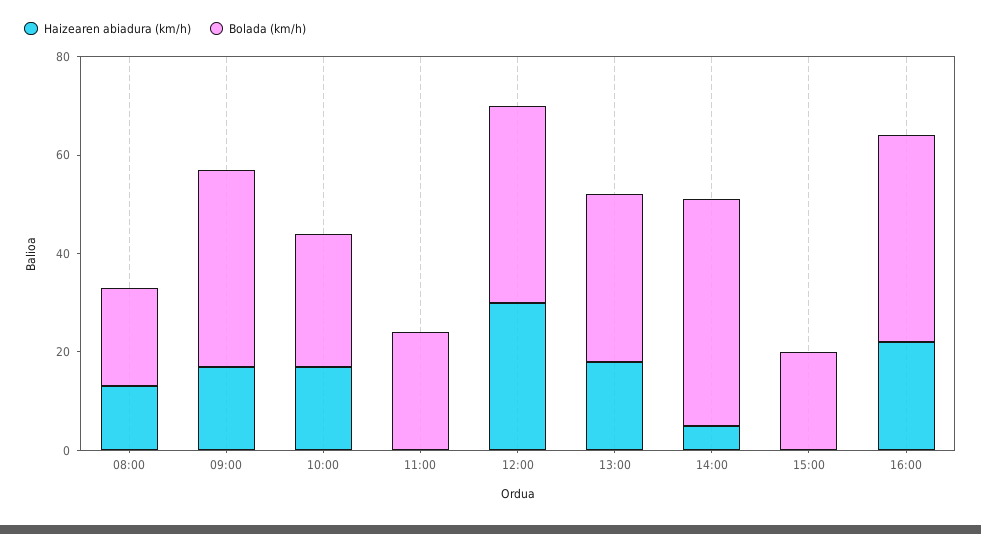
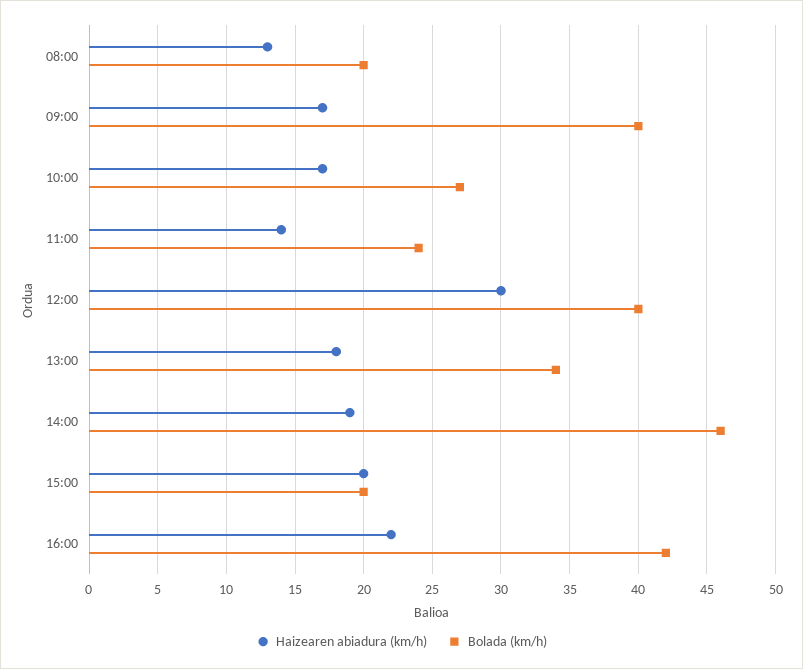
  {
    "Haizearen abiadura (km/h)": {
      "08:00": 13,
      "09:00": 17,
      "10:00": 17,
-     "11:00": 0,
+     "11:00": 14,
      "12:00": 30,
      "13:00": 18,
-     "14:00": 5,
+     "14:00": 19,
-     "15:00": 0,
+     "15:00": 20,
      "16:00": 22
    },
    "Bolada (km/h)": {
      "08:00": 20,
      "09:00": 40,
      "10:00": 27,
      "11:00": 24,
      "12:00": 40,
      "13:00": 34,
      "14:00": 46,
      "15:00": 20,
      "16:00": 42
    }
  }

